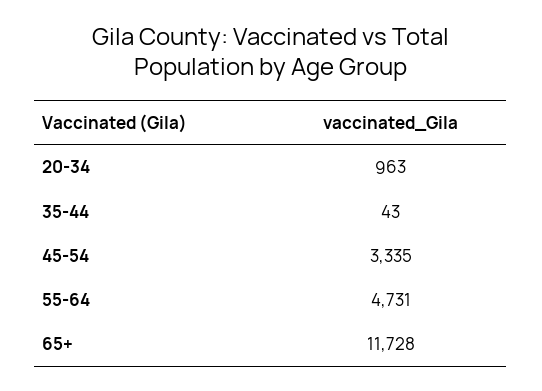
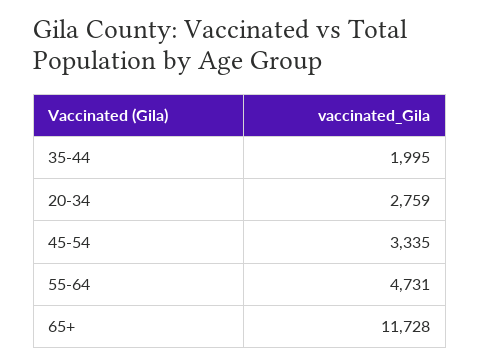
  {
-   "20-34": 963,
+   "20-34": 2759,
-   "35-44": 43,
+   "35-44": 1995,
    "45-54": 3335,
    "55-64": 4731,
    "65+": 11728
  }

